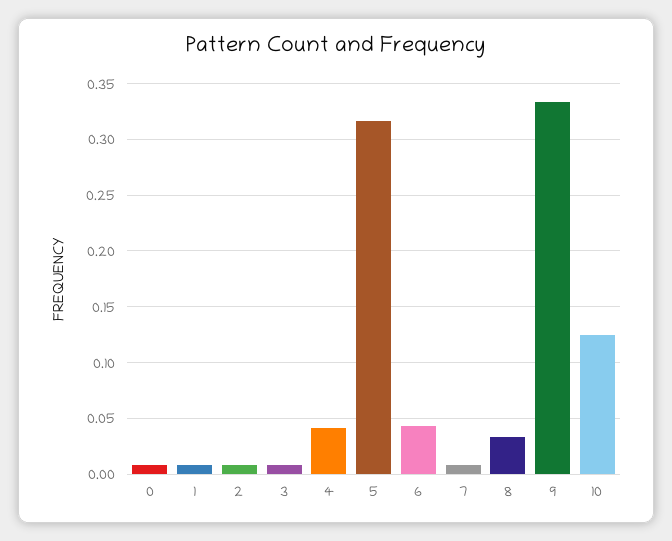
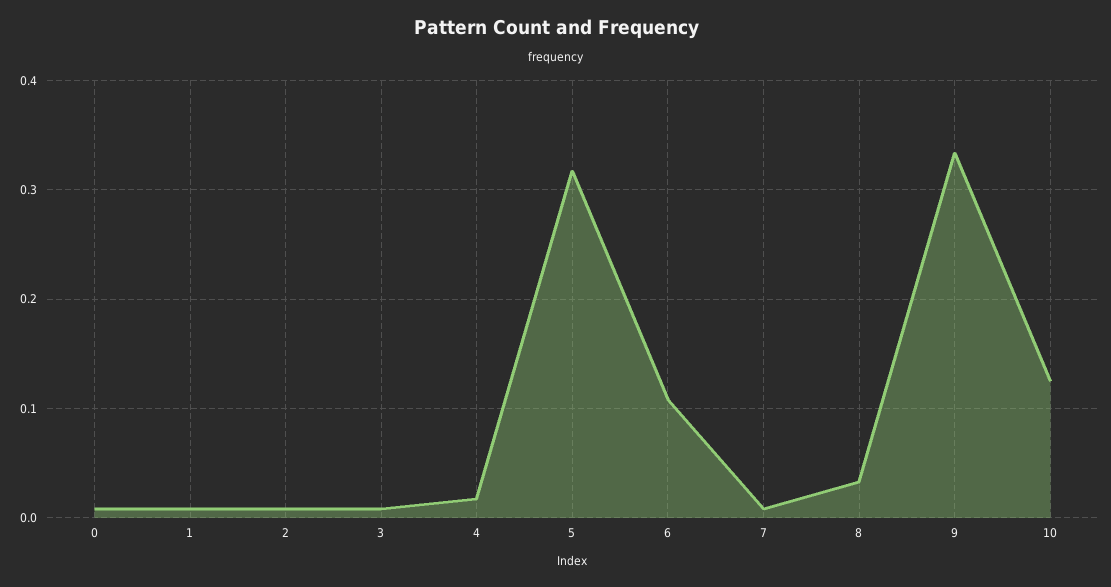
  {
    "0": 0.01,
    "1": 0.01,
    "2": 0.01,
    "3": 0.01,
-   "4": 0.04,
+   "4": 0.02,
    "5": 0.32,
-   "6": 0.04,
+   "6": 0.11,
    "7": 0.01,
    "8": 0.03,
    "9": 0.33,
    "10": 0.13
  }

